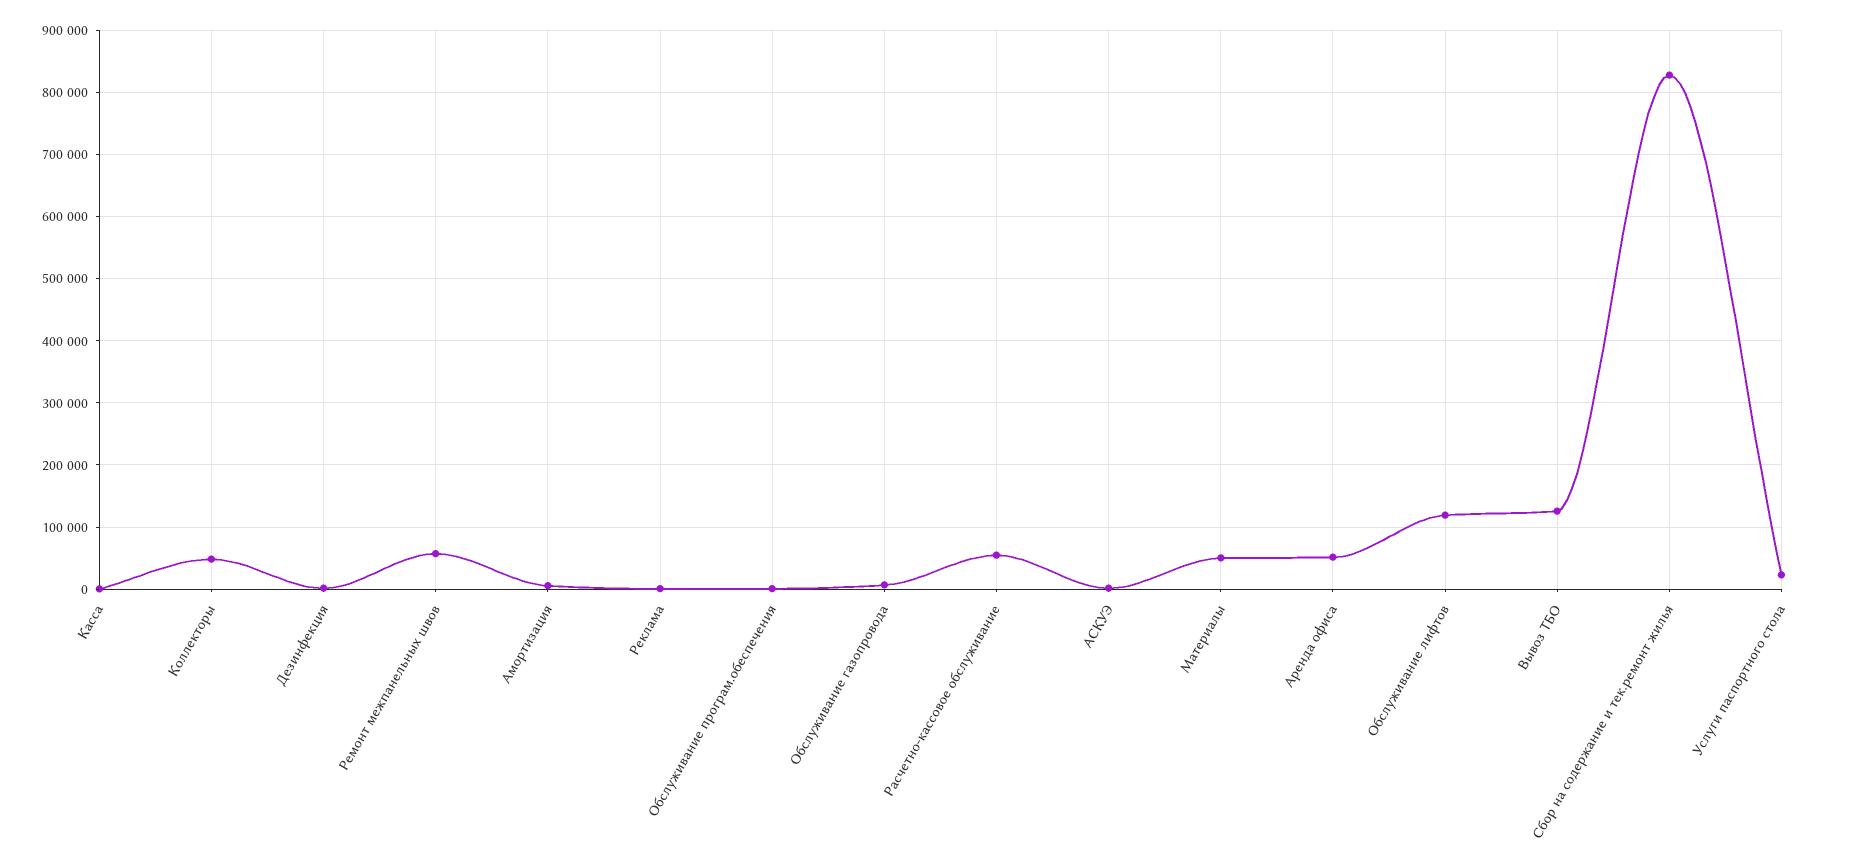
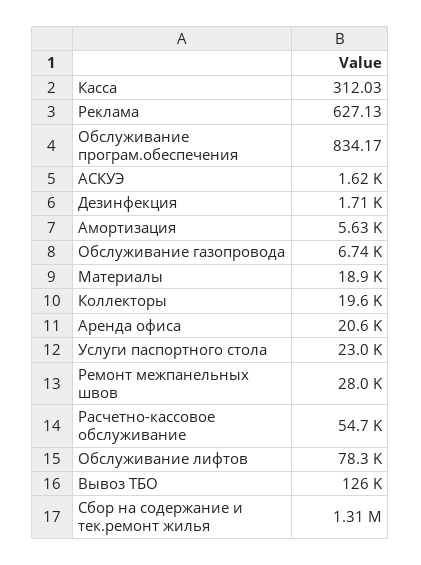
  {
    "Касса": 312.03,
-   "Коллекторы": 50000,
+   "Коллекторы": 19600,
    "Дезинфекция": 1710,
-   "Ремонт межпанельных швов": 60000,
+   "Ремонт межпанельных швов": 28000,
    "Амортизация": 5630,
    "Реклама": 627.13,
    "Обслуживание програм.обеспечения": 834.17,
    "Обслуживание газопровода": 6740,
    "Расчетно-кассовое обслуживание": 54700,
    "АСКУЭ": 1620,
-   "Материалы": 50000,
+   "Материалы": 18900,
-   "Аренда офиса": 50000,
+   "Аренда офиса": 20600,
-   "Обслуживание лифтов": 120000,
+   "Обслуживание лифтов": 78300,
    "Вывоз ТБО": 126000,
-   "Сбор на содержание и тек.ремонт жилья": 830000,
+   "Сбор на содержание и тек.ремонт жилья": 1310000,
    "Услуги паспортного стола": 23000
  }

